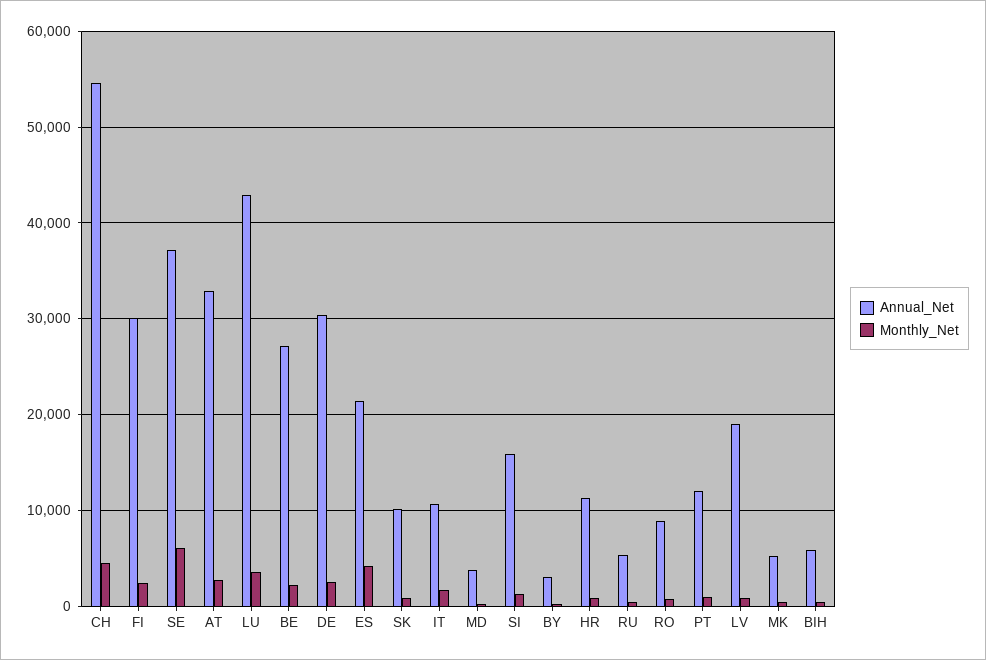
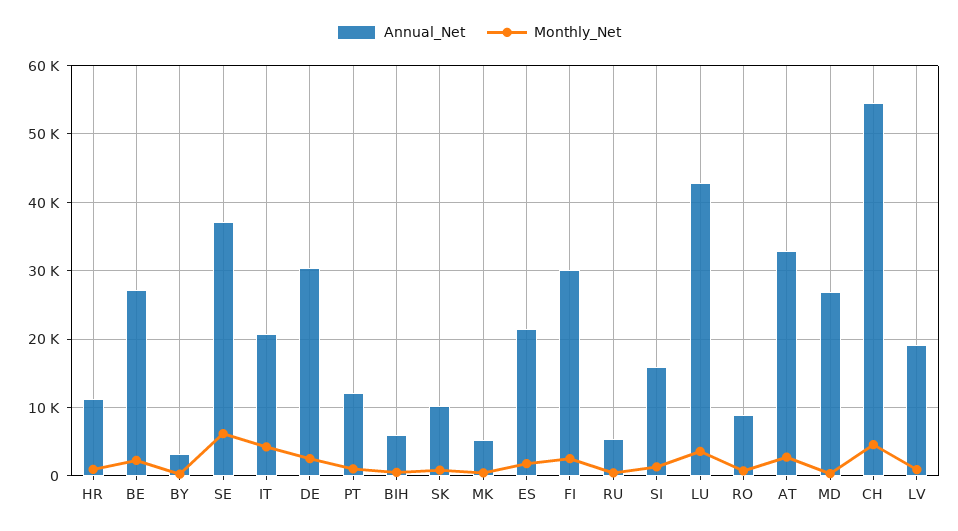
  {
    "Annual_Net": {
      "CH": 55000,
      "FI": 30000,
      "SE": 37000,
      "AT": 33000,
      "LU": 43000,
      "BE": 27000,
      "DE": 30000,
      "ES": 21000,
      "SK": 10000,
-     "IT": 11000,
+     "IT": 21000,
-     "MD": 4000,
+     "MD": 27000,
      "SI": 16000,
      "BY": 3000,
      "HR": 11000,
      "RU": 5000,
      "RO": 9000,
      "PT": 12000,
      "LV": 19000,
      "MK": 5000,
      "BIH": 6000
    },
    "Monthly_Net": {
      "CH": 5000,
      "FI": 3000,
      "SE": 6000,
      "AT": 3000,
      "LU": 4000,
      "BE": 2000,
      "DE": 3000,
-     "ES": 4000,
+     "ES": 2000,
      "SK": 1000,
-     "IT": 2000,
+     "IT": 4000,
      "MD": 0,
      "SI": 1000,
      "BY": 0,
      "HR": 1000,
      "RU": 0,
      "RO": 1000,
      "PT": 1000,
      "LV": 1000,
      "MK": 0,
      "BIH": 0
    }
  }

